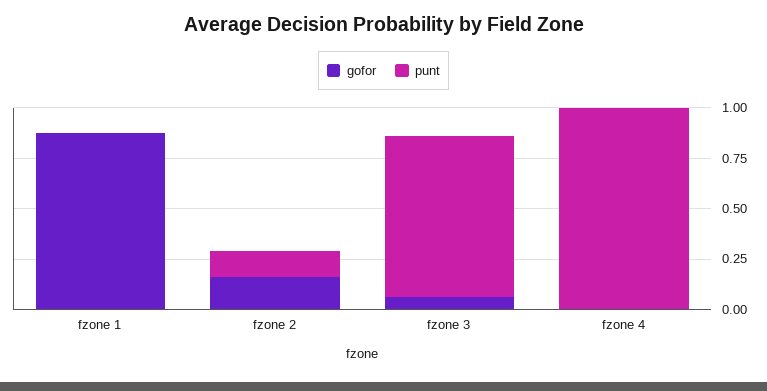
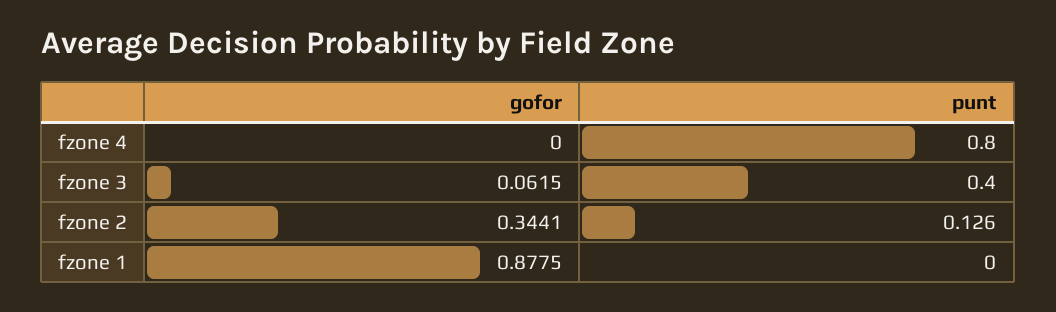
  {
    "gofor": {
      "fzone 1": 0.8775,
-     "fzone 2": 0.15,
+     "fzone 2": 0.3441,
      "fzone 3": 0.0615,
      "fzone 4": 0
    },
    "punt": {
      "fzone 1": 0,
      "fzone 2": 0.126,
-     "fzone 3": 0.8,
+     "fzone 3": 0.4,
-     "fzone 4": 1
+     "fzone 4": 0.8
    }
  }

